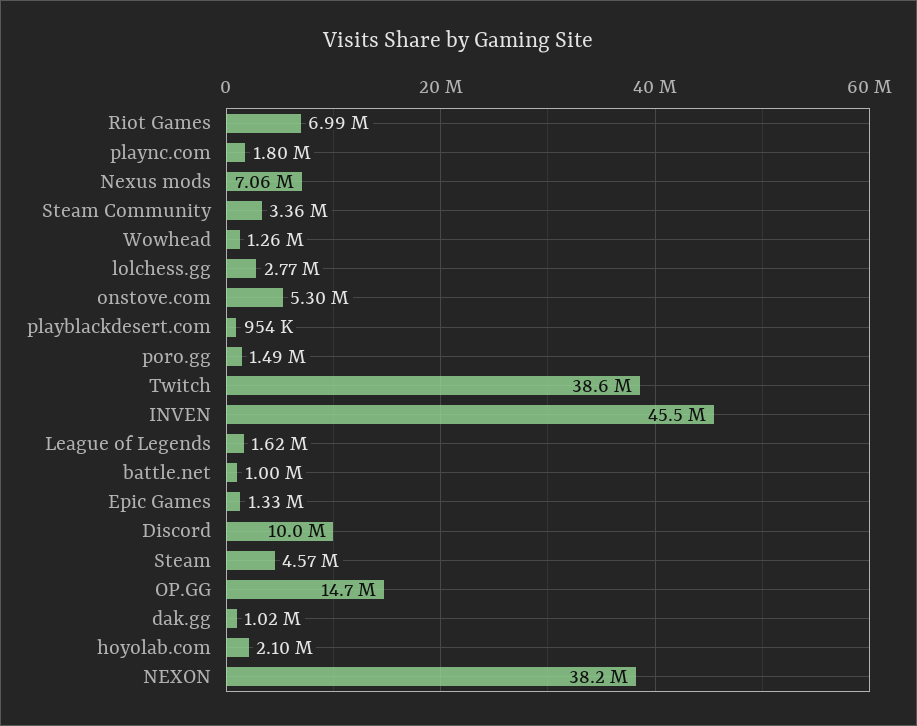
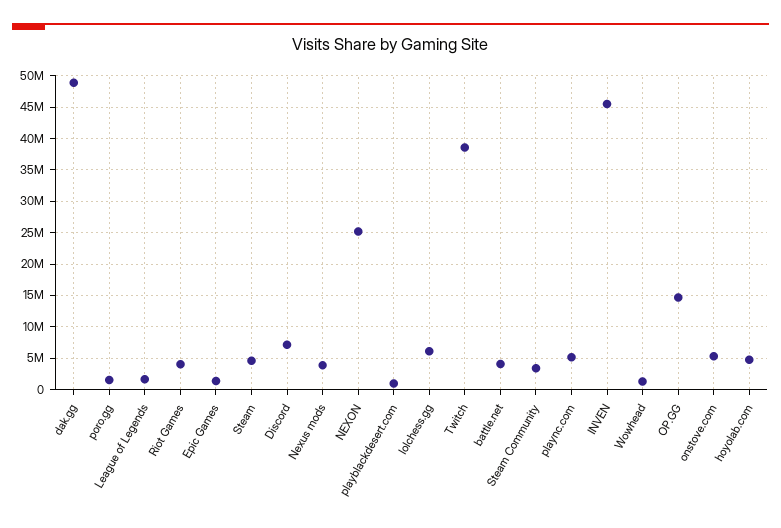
  {
-   "Riot Games": 6990000,
+   "Riot Games": 4000000,
-   "plaync.com": 1800000,
+   "plaync.com": 5000000,
-   "Nexus mods": 7060000,
+   "Nexus mods": 4000000,
    "Steam Community": 3360000,
    "Wowhead": 1260000,
-   "lolchess.gg": 2770000,
+   "lolchess.gg": 6000000,
    "onstove.com": 5300000,
    "playblackdesert.com": 954000,
    "poro.gg": 1490000,
    "Twitch": 38600000,
    "INVEN": 45500000,
    "League of Legends": 1620000,
-   "battle.net": 1000000,
+   "battle.net": 4000000,
    "Epic Games": 1330000,
-   "Discord": 10000000,
+   "Discord": 7000000,
    "Steam": 4570000,
    "OP.GG": 14700000,
-   "dak.gg": 1020000,
+   "dak.gg": 49000000,
-   "hoyolab.com": 2100000,
+   "hoyolab.com": 5000000,
-   "NEXON": 38200000
+   "NEXON": 25000000
  }

